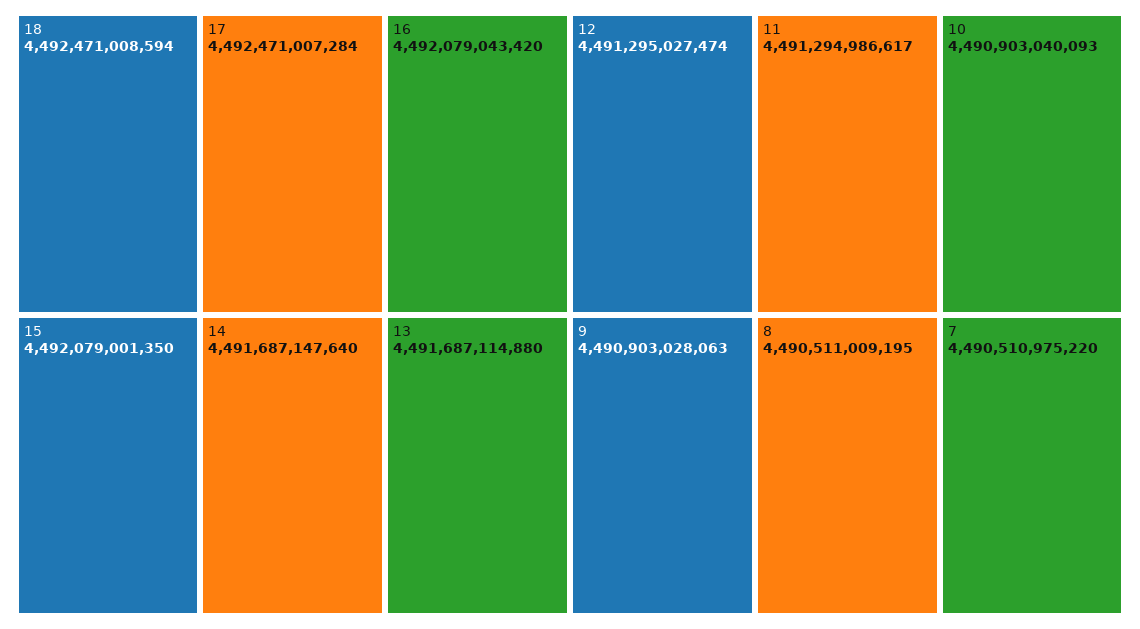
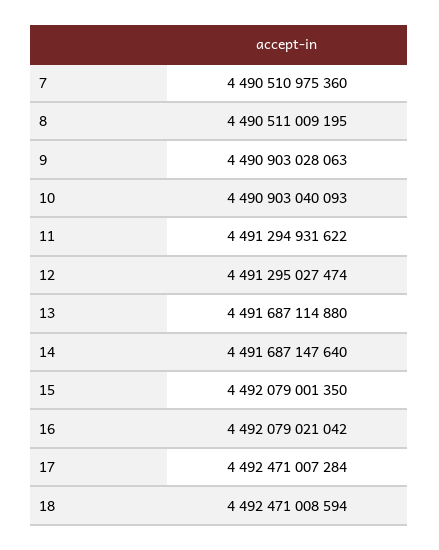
  {
    "18": 4492471008594,
    "17": 4492471007284,
-   "16": 4492079043420,
+   "16": 4492079021042,
    "15": 4492079001350,
    "14": 4491687147640,
    "13": 4491687114880,
    "12": 4491295027474,
-   "11": 4491294986617,
+   "11": 4491294931622,
    "10": 4490903040093,
    "9": 4490903028063,
    "8": 4490511009195,
-   "7": 4490510975220
+   "7": 4490510975360
  }

